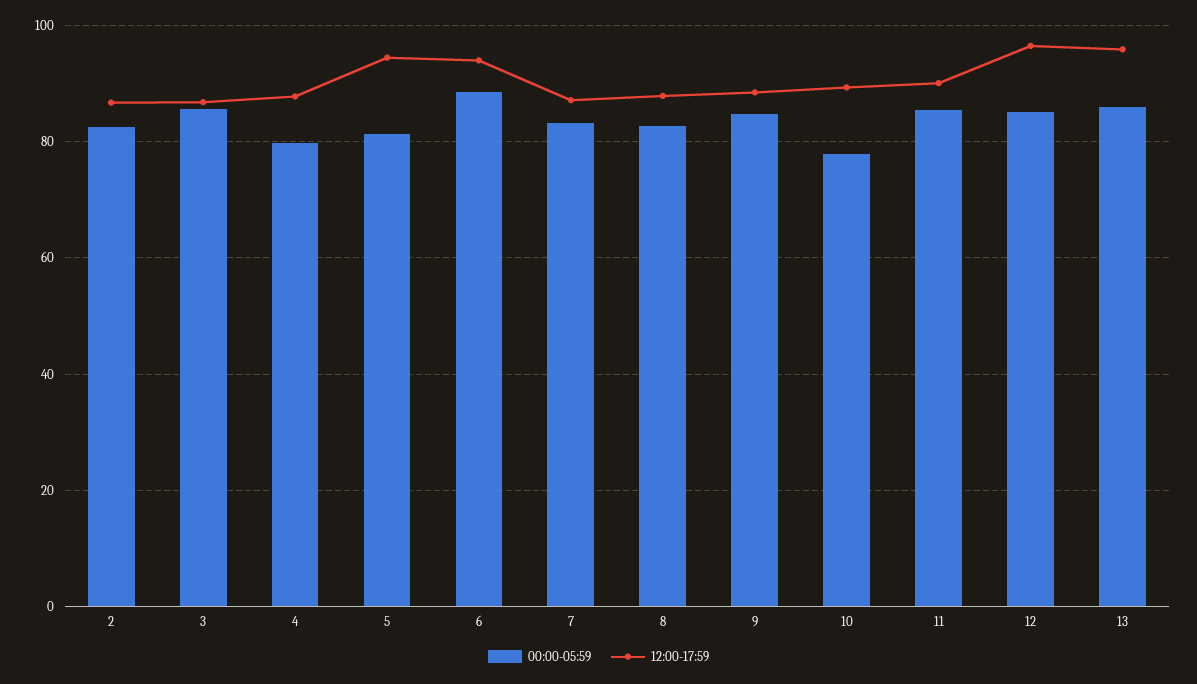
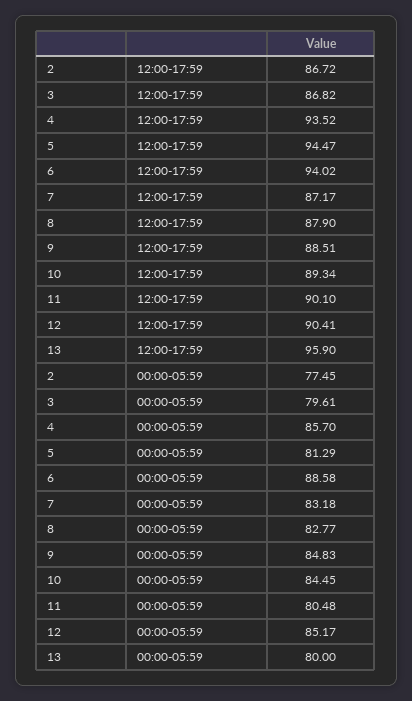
  {
    "00:00-05:59": {
-     "2": 82,
+     "2": 77.45,
-     "3": 86,
+     "3": 79.61,
-     "4": 80,
+     "4": 85.7,
      "5": 81.29,
      "6": 88.58,
      "7": 83.18,
      "8": 82.77,
      "9": 84.83,
-     "10": 78,
+     "10": 84.45,
-     "11": 86,
+     "11": 80.48,
      "12": 85.17,
-     "13": 86
+     "13": 80
    },
    "12:00-17:59": {
      "2": 86.72,
      "3": 86.82,
-     "4": 88,
+     "4": 93.52,
      "5": 94.47,
      "6": 94.02,
      "7": 87.17,
      "8": 87.9,
      "9": 88.51,
      "10": 89.34,
      "11": 90.1,
-     "12": 96,
+     "12": 90.41,
      "13": 95.9
    }
  }

